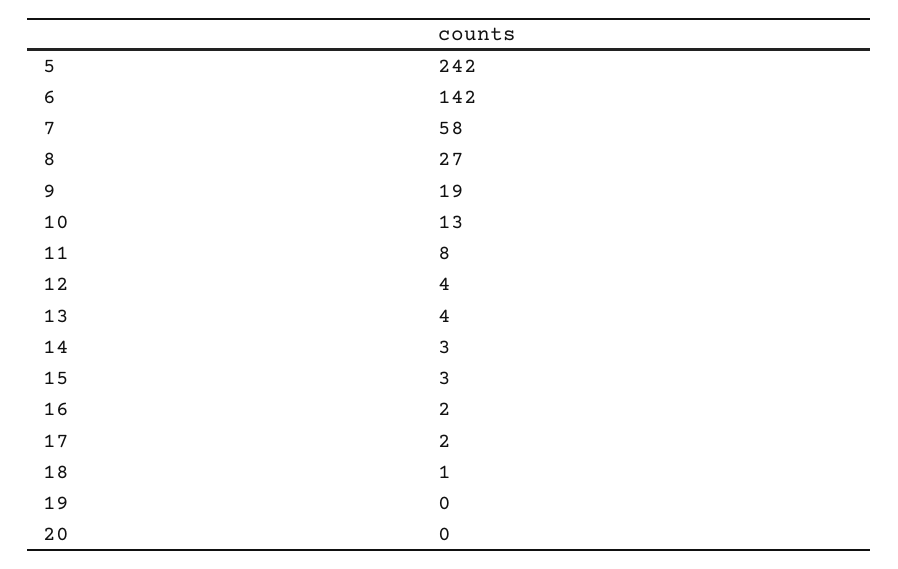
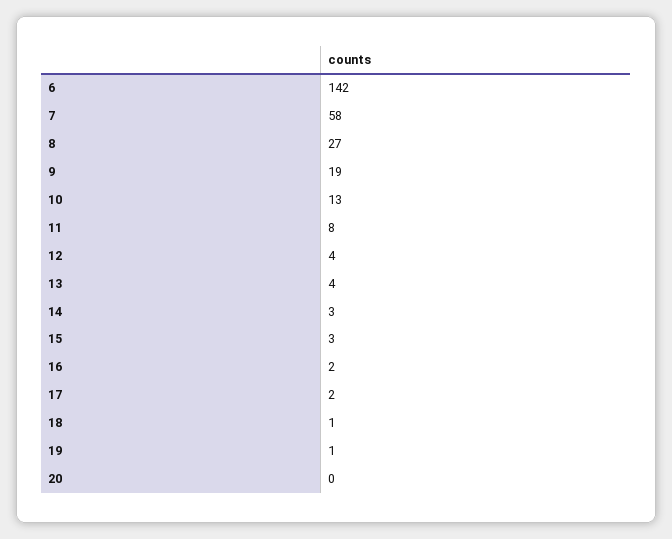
  {
-   "5": 242,
    "6": 142,
    "7": 58,
    "8": 27,
    "9": 19,
    "10": 13,
    "11": 8,
    "12": 4,
    "13": 4,
    "14": 3,
    "15": 3,
    "16": 2,
    "17": 2,
    "18": 1,
-   "19": 0,
+   "19": 1,
    "20": 0
  }

